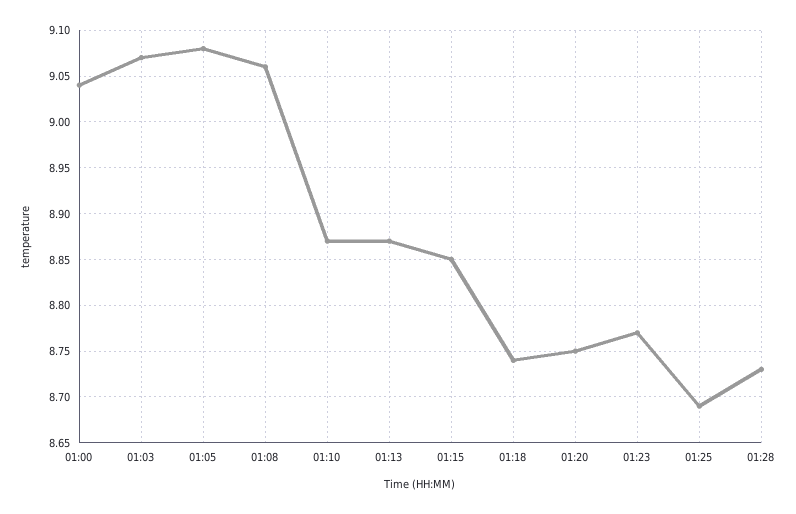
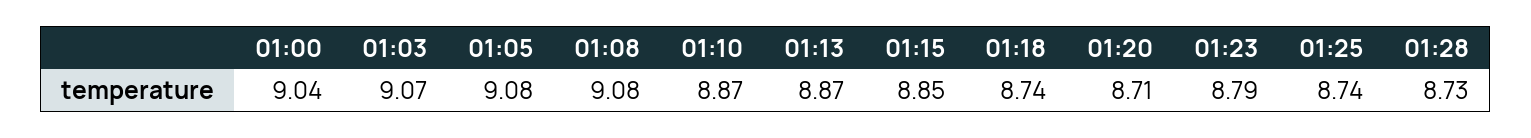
  {
    "01:00": 9.04,
    "01:03": 9.07,
    "01:05": 9.08,
-   "01:08": 9.06,
+   "01:08": 9.08,
    "01:10": 8.87,
    "01:13": 8.87,
    "01:15": 8.85,
    "01:18": 8.74,
-   "01:20": 8.75,
+   "01:20": 8.71,
-   "01:23": 8.77,
+   "01:23": 8.79,
-   "01:25": 8.69,
+   "01:25": 8.74,
    "01:28": 8.73
  }

